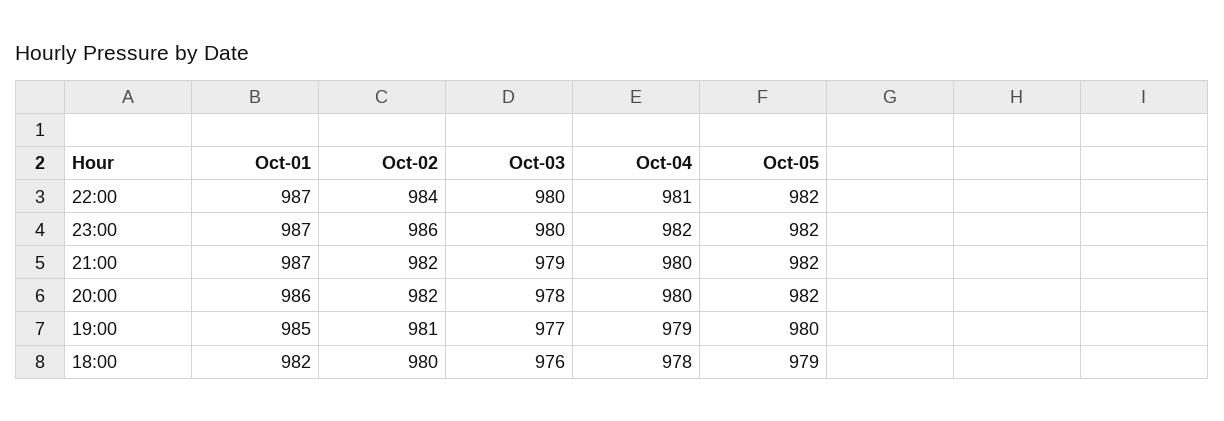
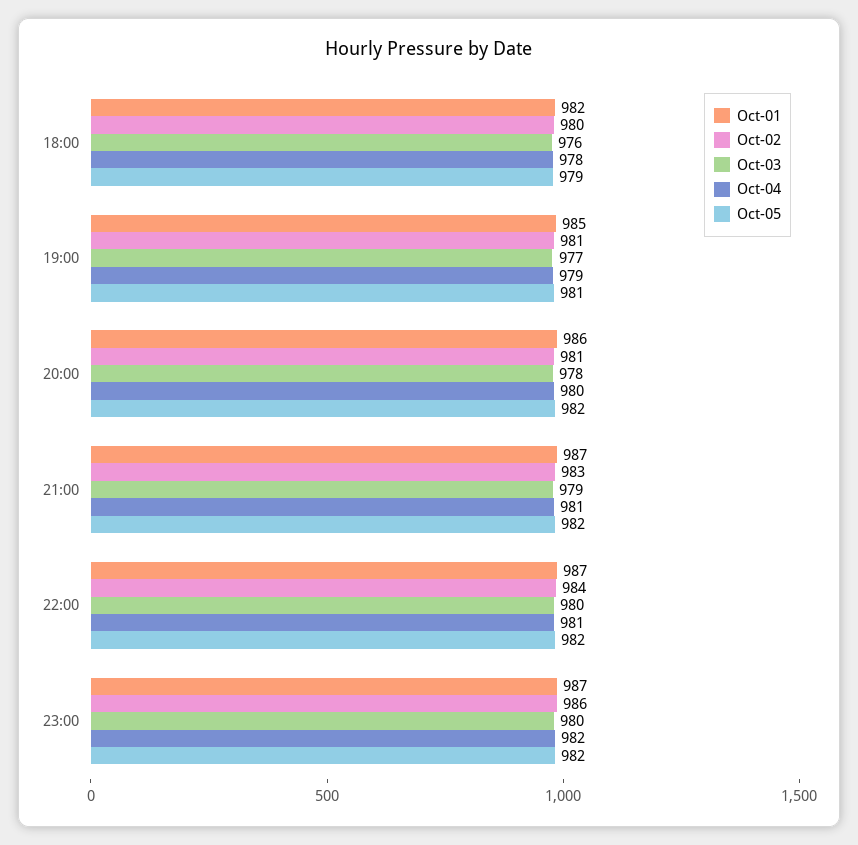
  {
    "Oct-01": {
      "22:00": 987,
      "23:00": 987,
      "21:00": 987,
      "20:00": 986,
      "19:00": 985,
      "18:00": 982
    },
    "Oct-02": {
      "22:00": 984,
      "23:00": 986,
-     "21:00": 982,
+     "21:00": 983,
-     "20:00": 982,
+     "20:00": 981,
      "19:00": 981,
      "18:00": 980
    },
    "Oct-03": {
      "22:00": 980,
      "23:00": 980,
      "21:00": 979,
      "20:00": 978,
      "19:00": 977,
      "18:00": 976
    },
    "Oct-04": {
      "22:00": 981,
      "23:00": 982,
-     "21:00": 980,
+     "21:00": 981,
      "20:00": 980,
      "19:00": 979,
      "18:00": 978
    },
    "Oct-05": {
      "22:00": 982,
      "23:00": 982,
      "21:00": 982,
      "20:00": 982,
-     "19:00": 980,
+     "19:00": 981,
      "18:00": 979
    }
  }

